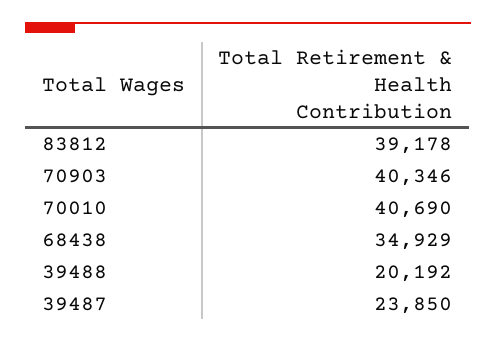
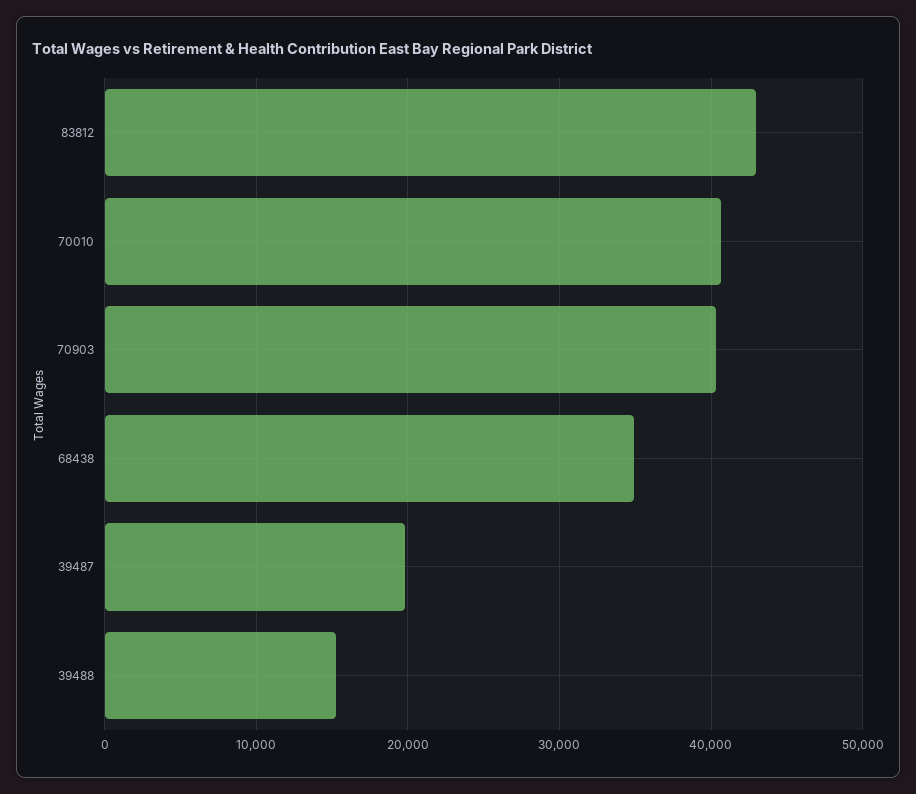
  {
-   "83812": 39178,
+   "83812": 43000,
    "70903": 40346,
    "70010": 40690,
    "68438": 34929,
-   "39488": 20192,
+   "39488": 15000,
-   "39487": 23850
+   "39487": 20000
  }

